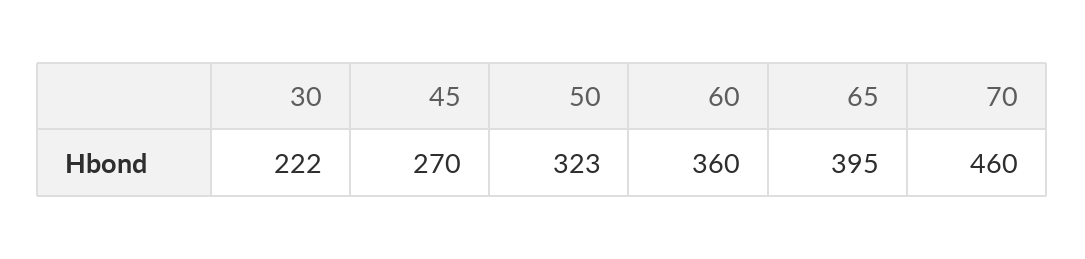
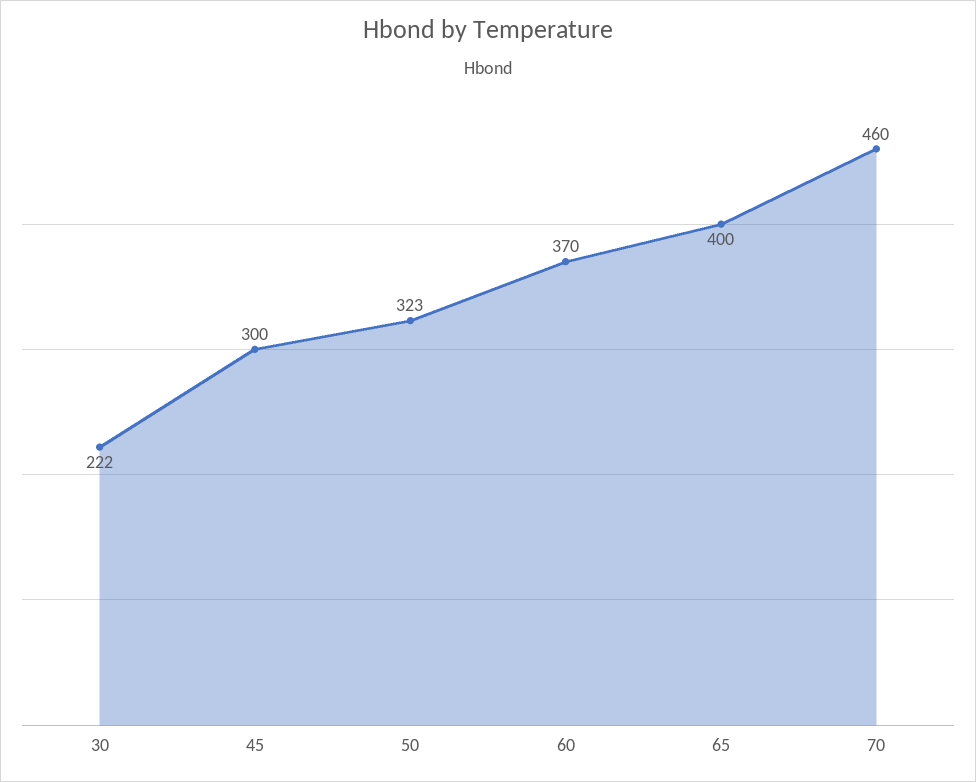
  {
    "30": 222,
-   "45": 270,
+   "45": 300,
    "50": 323,
-   "60": 360,
+   "60": 370,
-   "65": 395,
+   "65": 400,
    "70": 460
  }

